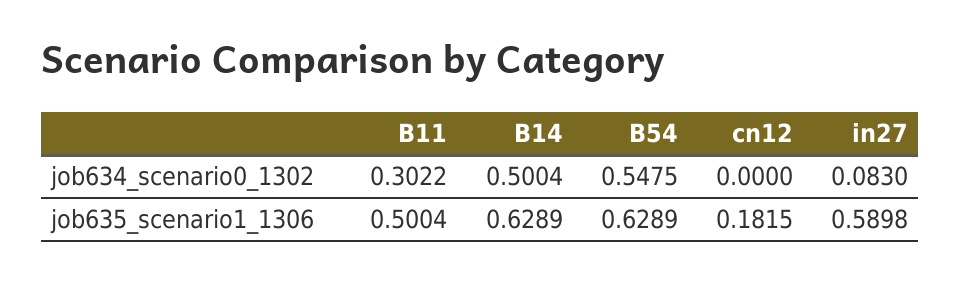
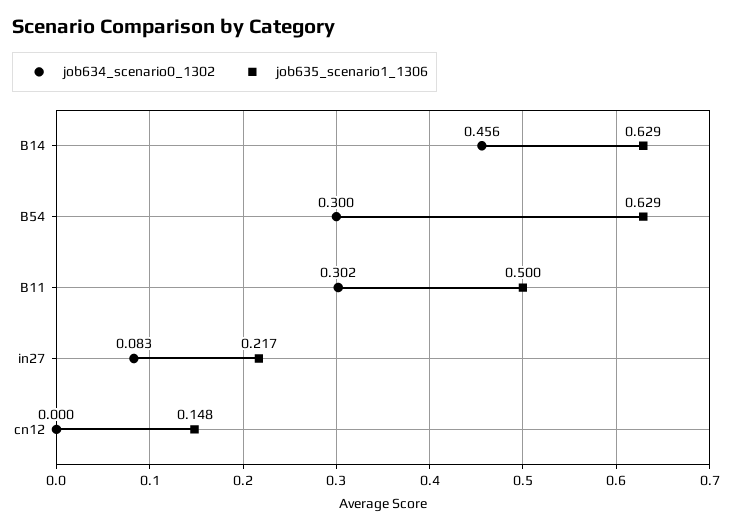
  {
    "job634_scenario0_1302": {
      "B11": 0.3022,
-     "B14": 0.5004,
+     "B14": 0.456,
-     "B54": 0.5475,
+     "B54": 0.3,
      "cn12": 0,
      "in27": 0.083
    },
    "job635_scenario1_1306": {
      "B11": 0.5004,
      "B14": 0.6289,
      "B54": 0.6289,
-     "cn12": 0.1815,
+     "cn12": 0.148,
-     "in27": 0.5898
+     "in27": 0.217
    }
  }

